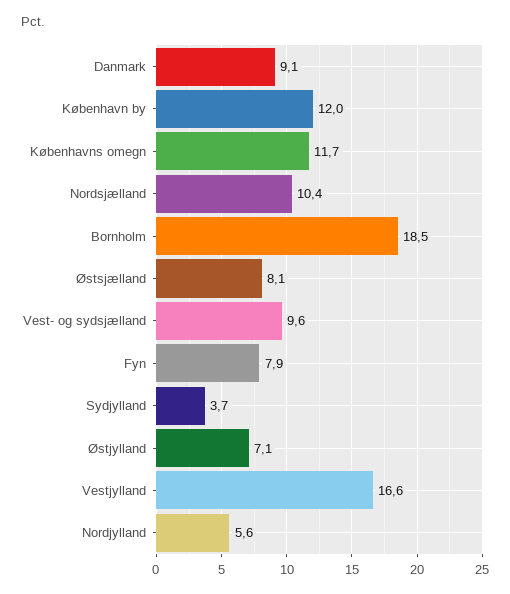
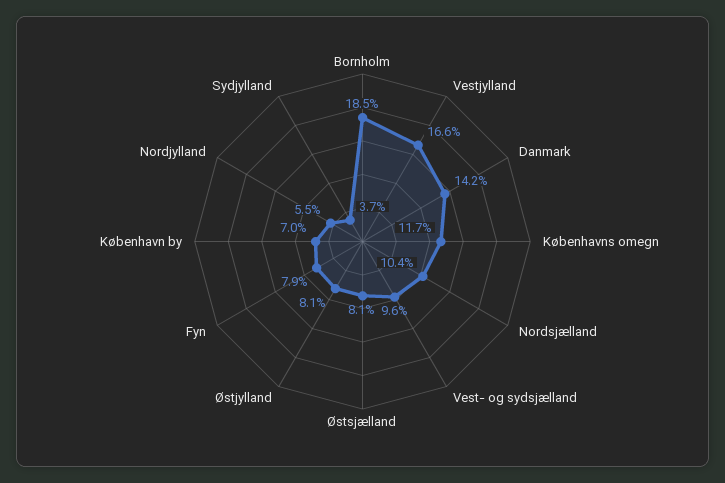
  {
-   "Danmark": 9.1,
+   "Danmark": 14.2,
-   "København by": 12,
+   "København by": 7,
    "Københavns omegn": 11.7,
    "Nordsjælland": 10.4,
    "Bornholm": 18.5,
    "Østsjælland": 8.1,
    "Vest- og sydsjælland": 9.6,
    "Fyn": 7.9,
    "Sydjylland": 3.7,
-   "Østjylland": 7.1,
+   "Østjylland": 8.1,
    "Vestjylland": 16.6,
-   "Nordjylland": 5.6
+   "Nordjylland": 5.5
  }

